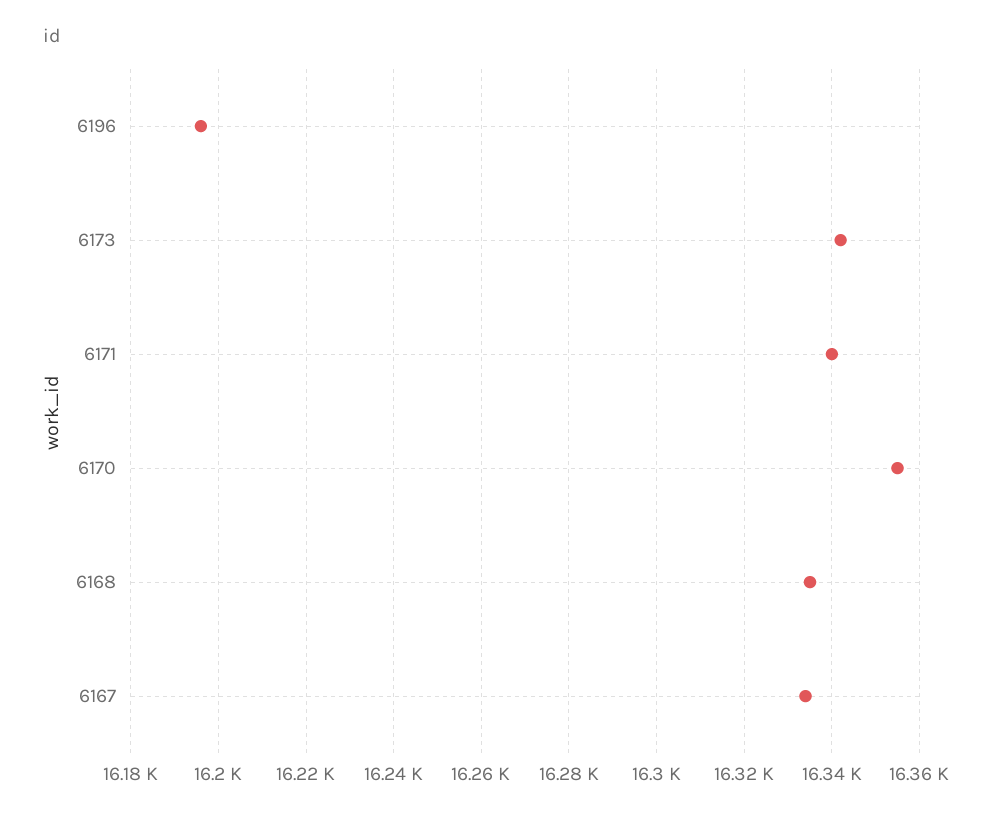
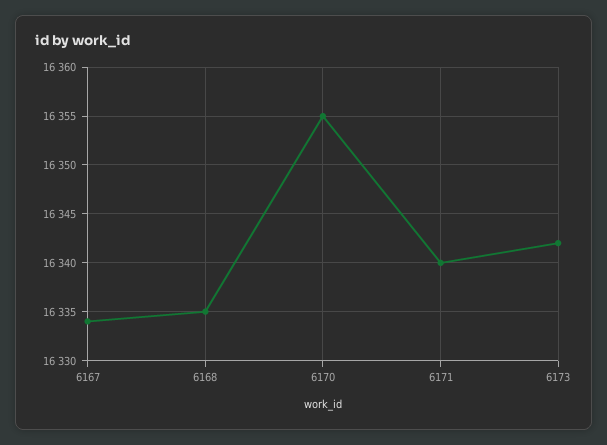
  {
-   "6196": 16195,
    "6173": 16342,
    "6171": 16340,
    "6170": 16355,
    "6168": 16335,
    "6167": 16334
  }

